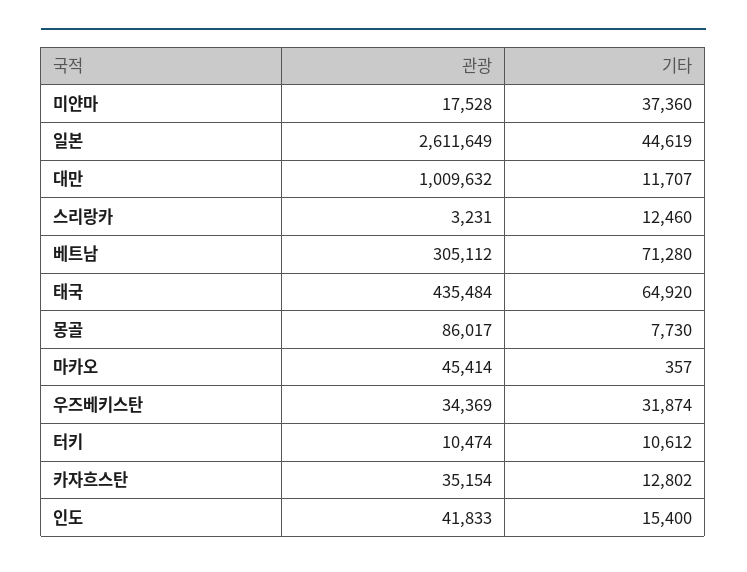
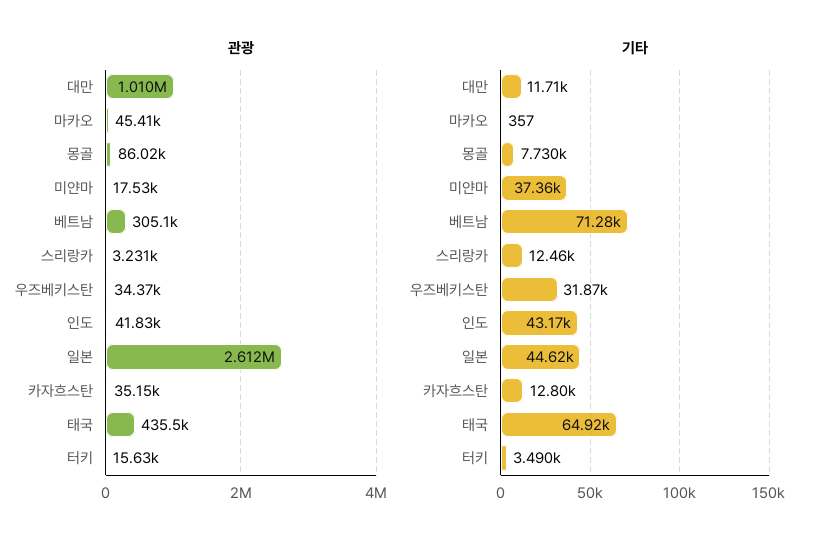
  {
    "관광": {
      "미얀마": 17528,
      "일본": 2611649,
      "대만": 1009632,
      "스리랑카": 3231,
      "베트남": 305112,
      "태국": 435484,
      "몽골": 86017,
      "마카오": 45414,
      "우즈베키스탄": 34369,
-     "터키": 10474,
+     "터키": 15630,
      "카자흐스탄": 35154,
      "인도": 41833
    },
    "기타": {
      "미얀마": 37360,
      "일본": 44619,
      "대만": 11707,
      "스리랑카": 12460,
      "베트남": 71280,
      "태국": 64920,
      "몽골": 7730,
      "마카오": 357,
      "우즈베키스탄": 31874,
-     "터키": 10612,
+     "터키": 3490,
      "카자흐스탄": 12802,
-     "인도": 15400
+     "인도": 43170
    }
  }

